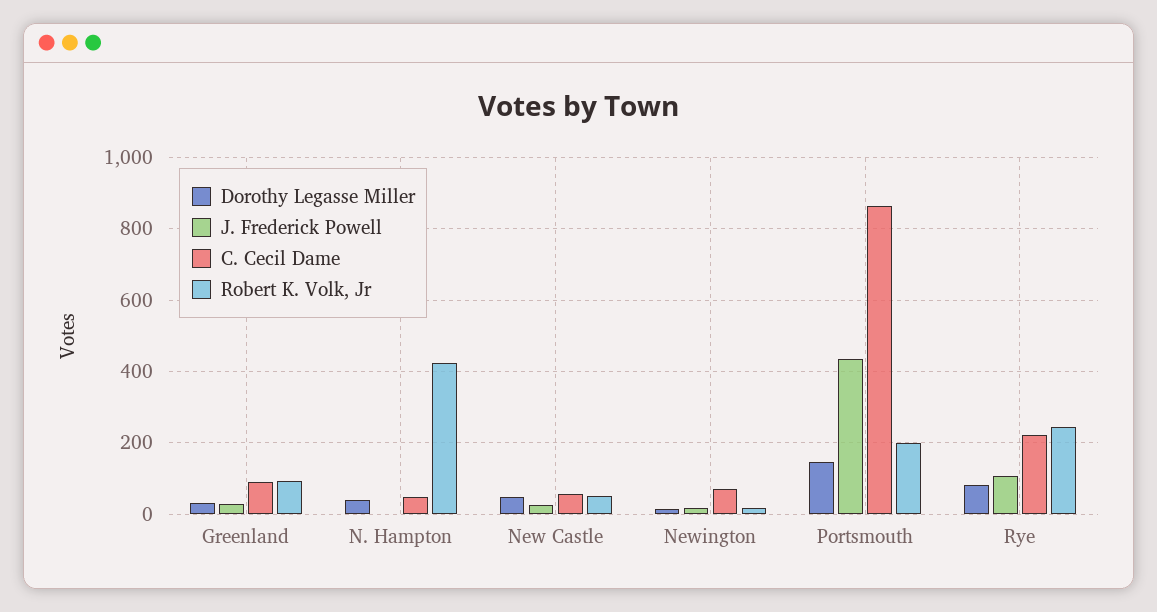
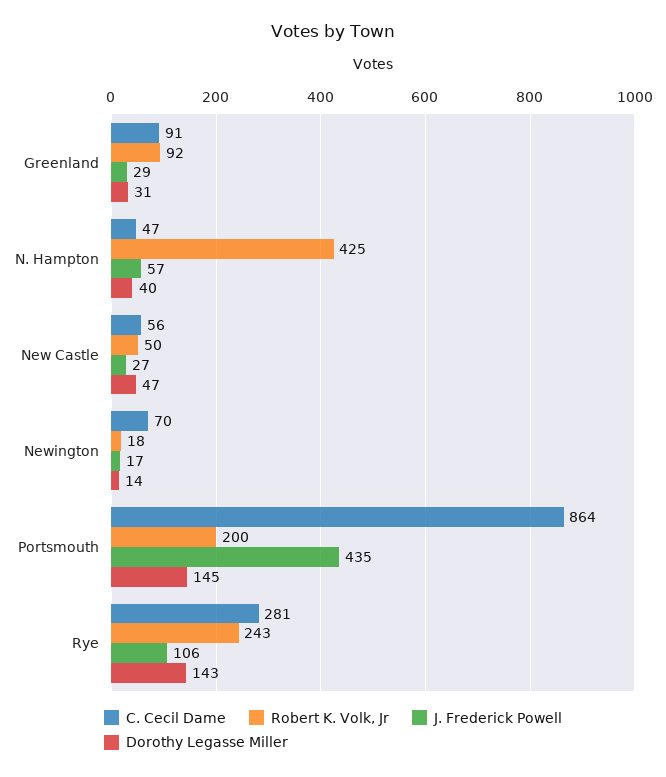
  {
    "Dorothy Legasse Miller": {
      "Greenland": 31,
      "N. Hampton": 40,
      "New Castle": 47,
      "Newington": 14,
      "Portsmouth": 145,
-     "Rye": 80
+     "Rye": 143
    },
    "J. Frederick Powell": {
      "Greenland": 29,
-     "N. Hampton": 0,
+     "N. Hampton": 57,
      "New Castle": 27,
      "Newington": 17,
      "Portsmouth": 435,
      "Rye": 106
    },
    "C. Cecil Dame": {
      "Greenland": 91,
      "N. Hampton": 47,
      "New Castle": 56,
      "Newington": 70,
      "Portsmouth": 864,
-     "Rye": 220
+     "Rye": 281
    },
    "Robert K. Volk, Jr": {
      "Greenland": 92,
      "N. Hampton": 425,
      "New Castle": 50,
      "Newington": 18,
      "Portsmouth": 200,
      "Rye": 243
    }
  }

